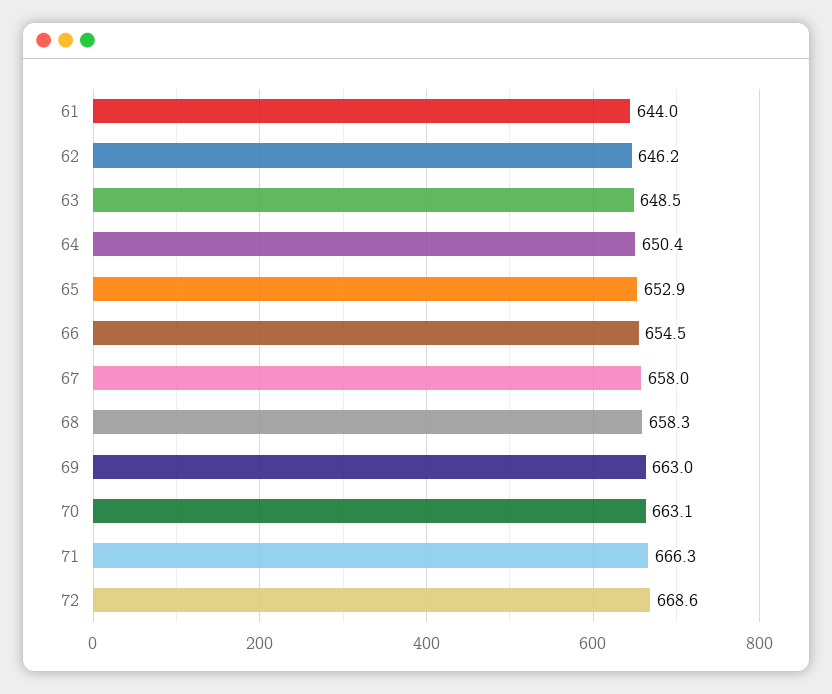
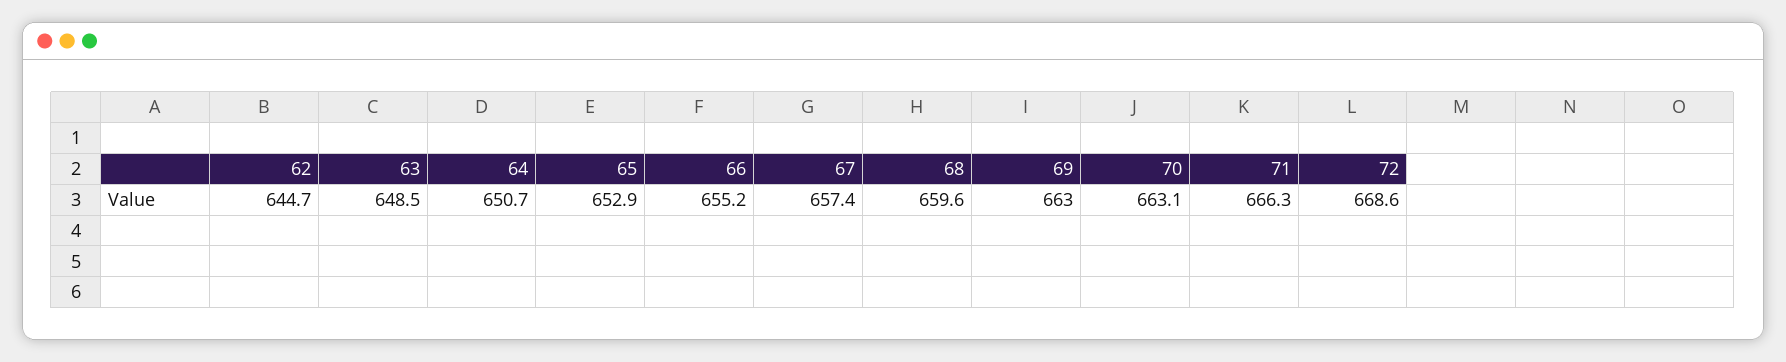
  {
-   "61": 644,
-   "62": 646.2,
+   "62": 644.7,
    "63": 648.5,
-   "64": 650.4,
+   "64": 650.7,
    "65": 652.9,
-   "66": 654.5,
+   "66": 655.2,
-   "67": 658,
+   "67": 657.4,
-   "68": 658.3,
+   "68": 659.6,
    "69": 663,
    "70": 663.1,
    "71": 666.3,
    "72": 668.6
  }

